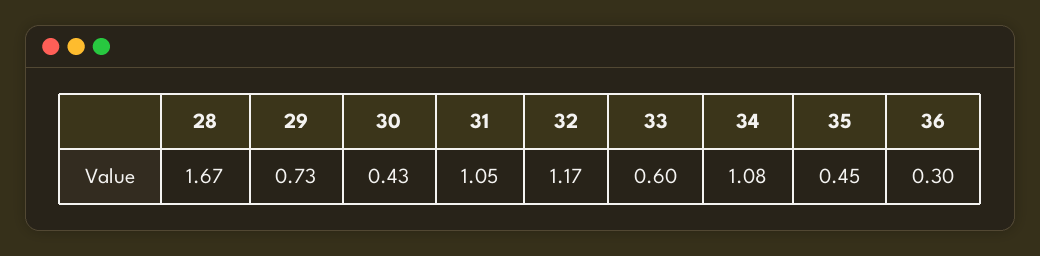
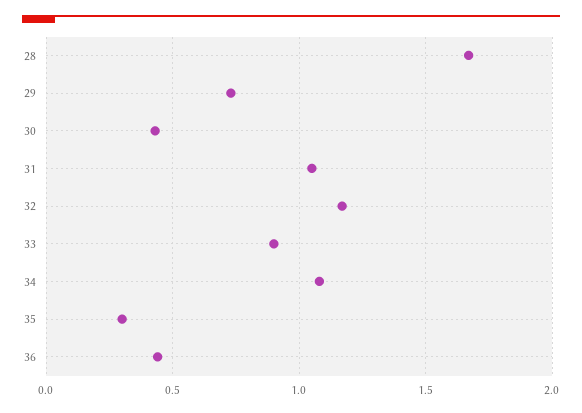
  {
    "28": 1.67,
    "29": 0.73,
    "30": 0.43,
    "31": 1.05,
    "32": 1.17,
-   "33": 0.6,
+   "33": 0.9,
    "34": 1.08,
-   "35": 0.45,
+   "35": 0.3,
-   "36": 0.3
+   "36": 0.45
  }

